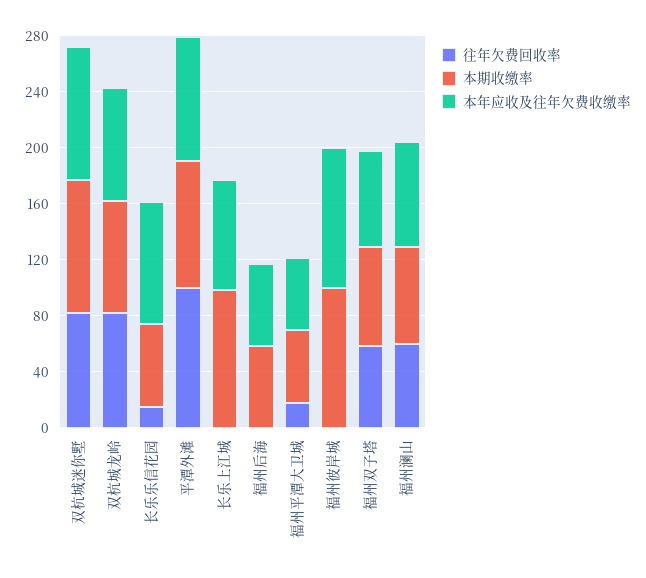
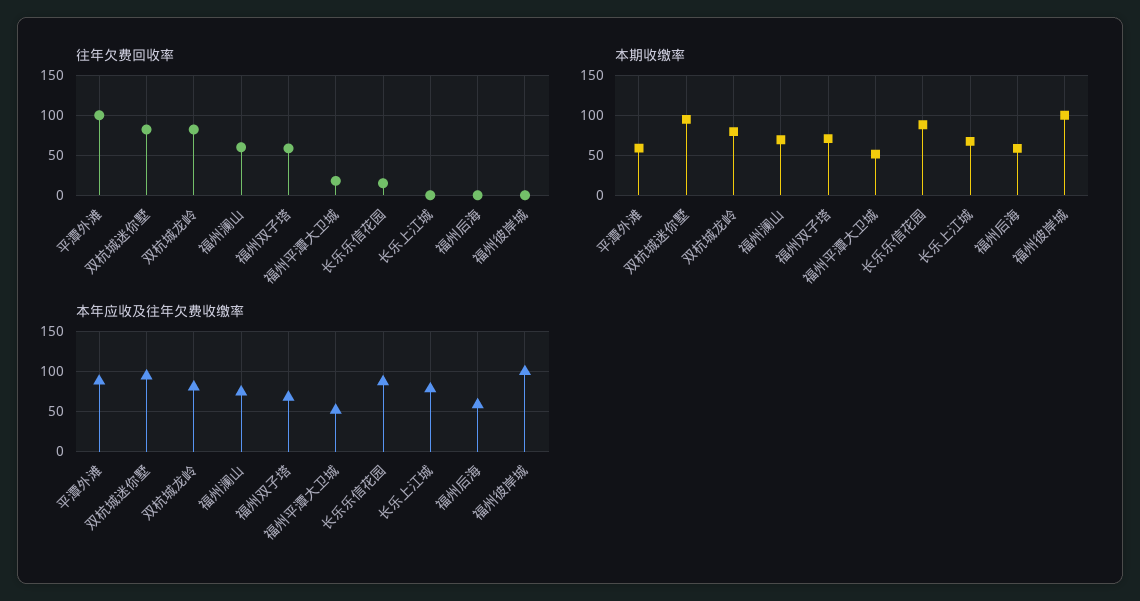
  {
    "往年欠费回收率": {
      "双杭城迷你墅": 80,
      "双杭城龙岭": 80,
      "长乐乐信花园": 20,
      "平潭外滩": 100,
      "长乐上江城": 0,
      "福州后海": 0,
      "福州平潭大卫城": 20,
      "福州彼岸城": 0,
      "福州双子塔": 60,
      "福州澜山": 60
    },
    "本期收缴率": {
      "双杭城迷你墅": 90,
      "双杭城龙岭": 80,
-     "长乐乐信花园": 60,
+     "长乐乐信花园": 90,
-     "平潭外滩": 90,
+     "平潭外滩": 60,
-     "长乐上江城": 100,
+     "长乐上江城": 70,
      "福州后海": 60,
      "福州平潭大卫城": 50,
      "福州彼岸城": 100,
      "福州双子塔": 70,
      "福州澜山": 70
    },
    "本年应收及往年欠费收缴率": {
      "双杭城迷你墅": 90,
      "双杭城龙岭": 80,
      "长乐乐信花园": 90,
      "平潭外滩": 90,
      "长乐上江城": 80,
      "福州后海": 60,
      "福州平潭大卫城": 50,
      "福州彼岸城": 100,
      "福州双子塔": 70,
      "福州澜山": 70
    }
  }

